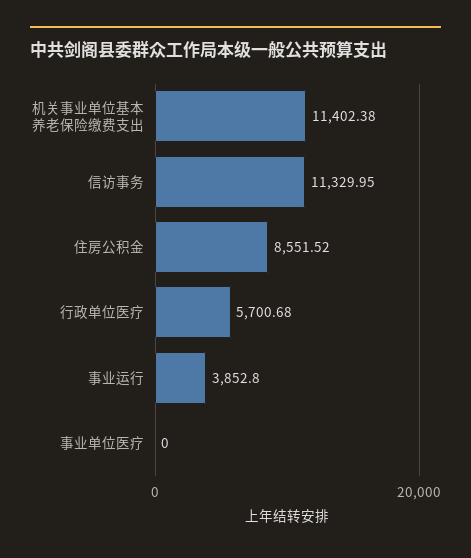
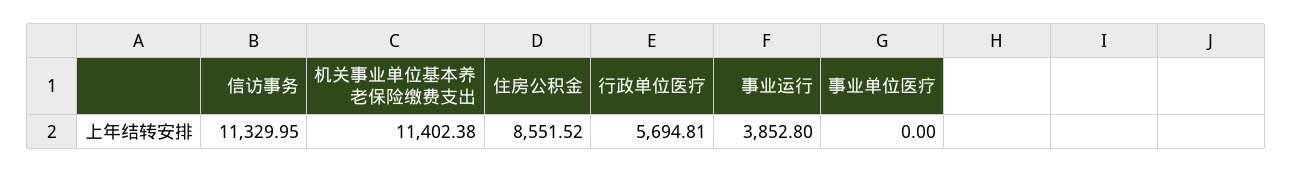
  {
    "机关事业单位基本养老保险缴费支出": 11402.38,
    "信访事务": 11329.95,
    "住房公积金": 8551.52,
-   "行政单位医疗": 5700.68,
+   "行政单位医疗": 5694.81,
    "事业运行": 3852.8,
    "事业单位医疗": 0
  }

